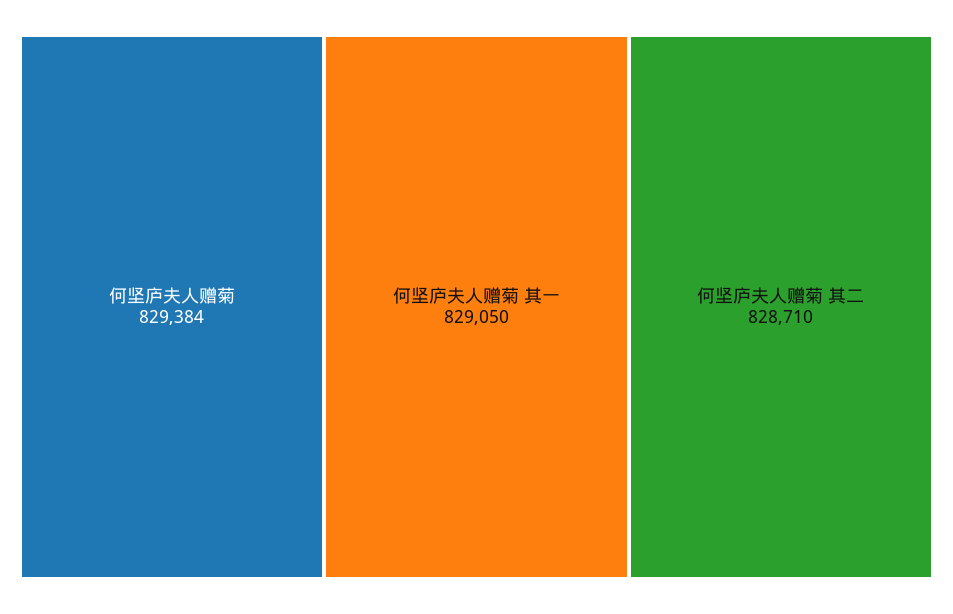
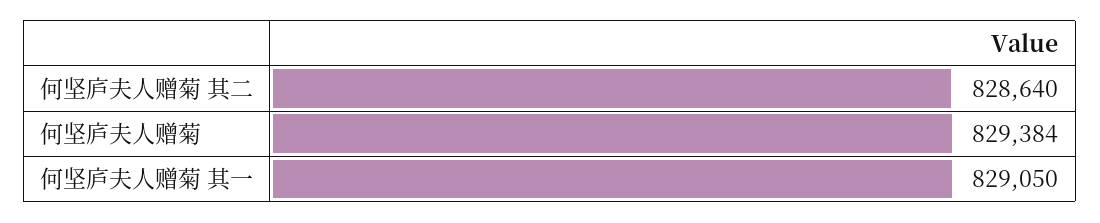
  {
    "何坚庐夫人赠菊": 829384,
    "何坚庐夫人赠菊 其一": 829050,
-   "何坚庐夫人赠菊 其二": 828710
+   "何坚庐夫人赠菊 其二": 828640
  }

